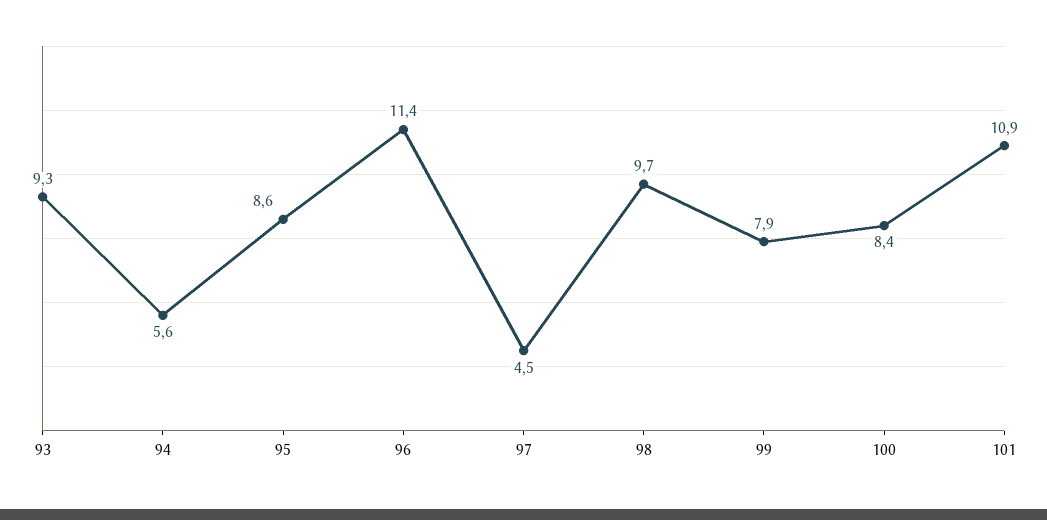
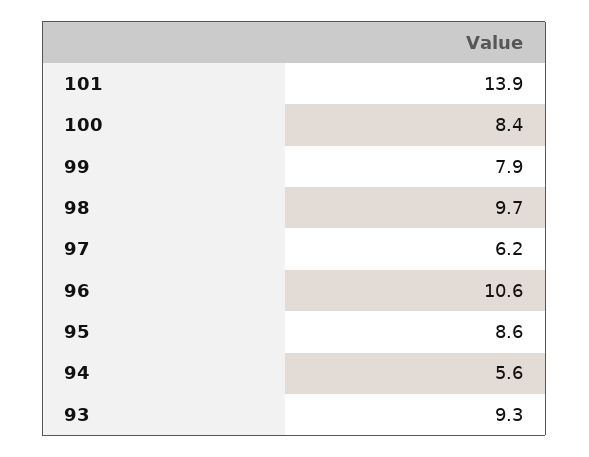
  {
    "93": 9.3,
    "94": 5.6,
    "95": 8.6,
-   "96": 11.4,
+   "96": 10.6,
-   "97": 4.5,
+   "97": 6.2,
    "98": 9.7,
    "99": 7.9,
    "100": 8.4,
-   "101": 10.9
+   "101": 13.9
  }

